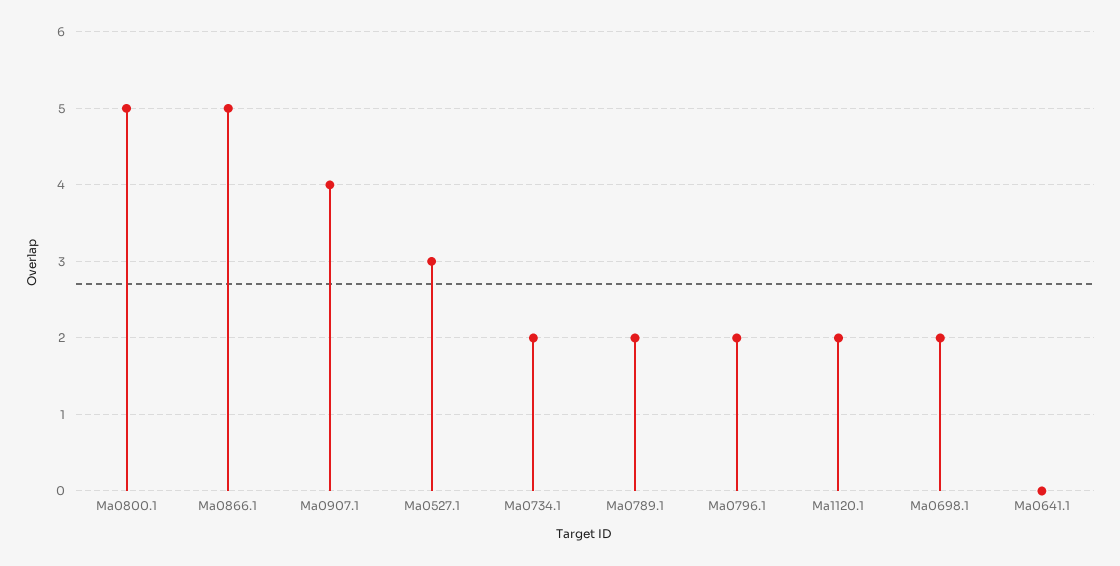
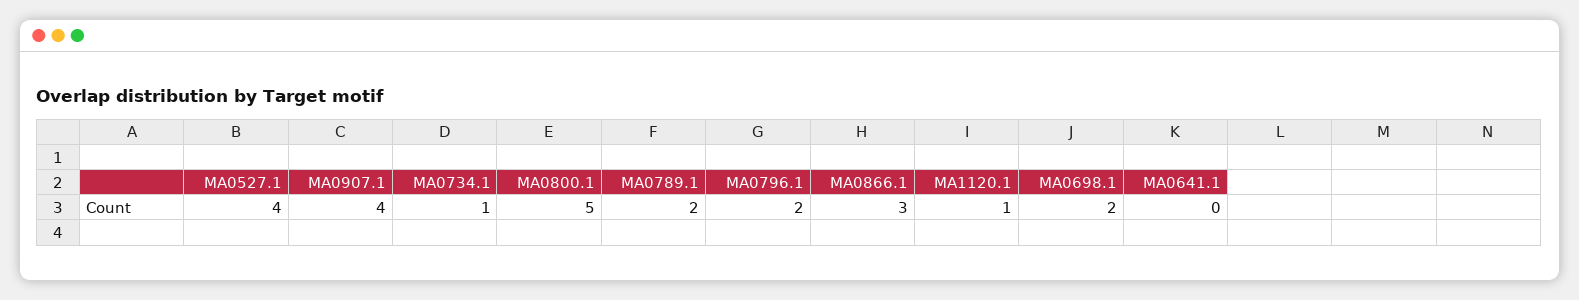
  {
    "Ma0800.1": 5,
-   "Ma0866.1": 5,
+   "Ma0866.1": 3,
    "Ma0907.1": 4,
-   "Ma0527.1": 3,
+   "Ma0527.1": 4,
-   "Ma0734.1": 2,
+   "Ma0734.1": 1,
    "Ma0789.1": 2,
    "Ma0796.1": 2,
-   "Ma1120.1": 2,
+   "Ma1120.1": 1,
    "Ma0698.1": 2,
    "Ma0641.1": 0
  }

